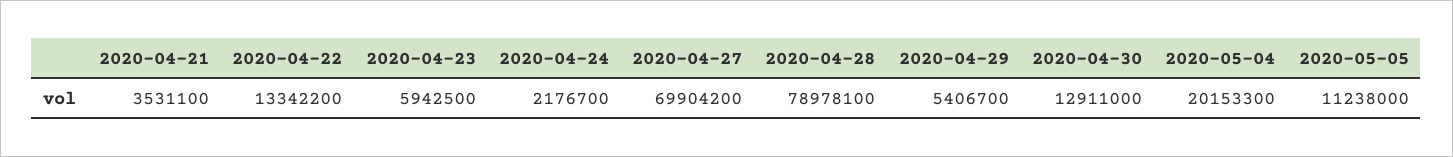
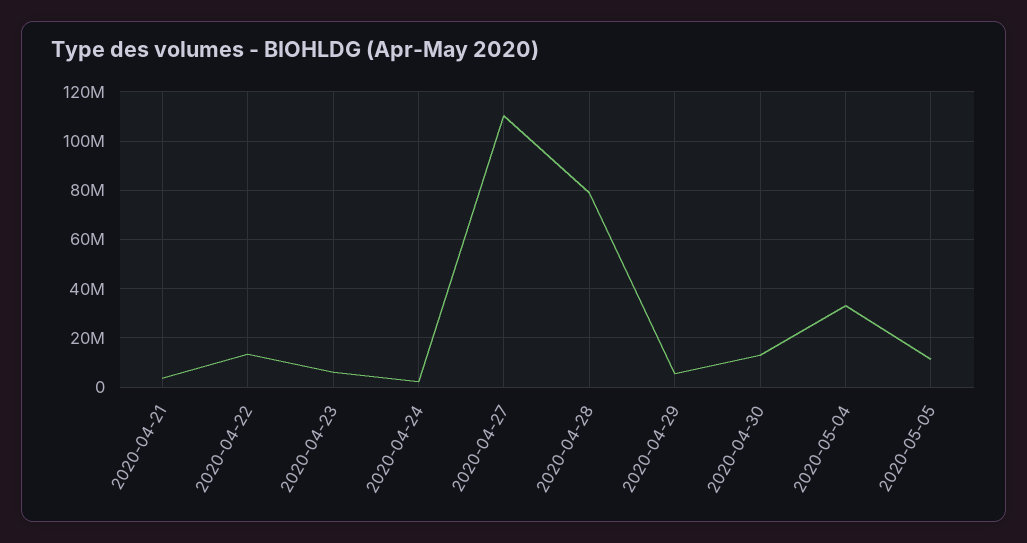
  {
    "2020-04-21": 3531100,
    "2020-04-22": 13342200,
    "2020-04-23": 5942500,
    "2020-04-24": 2176700,
-   "2020-04-27": 69904200,
+   "2020-04-27": 110000000,
    "2020-04-28": 78978100,
    "2020-04-29": 5406700,
    "2020-04-30": 12911000,
-   "2020-05-04": 20153300,
+   "2020-05-04": 32500000,
    "2020-05-05": 11238000
  }

